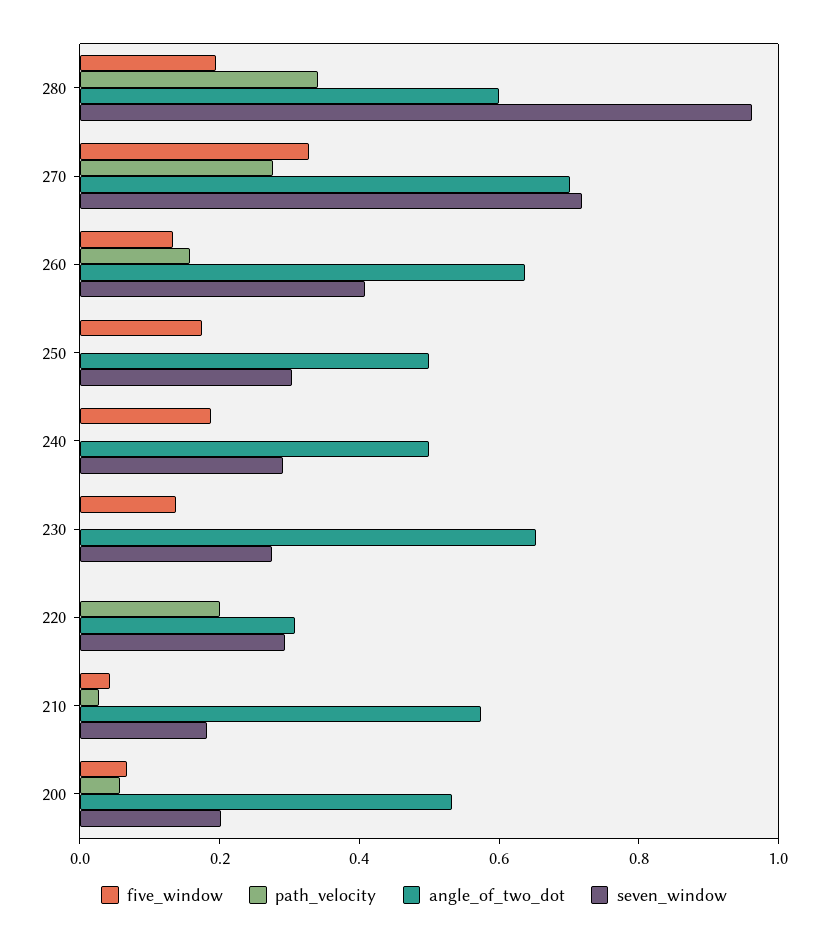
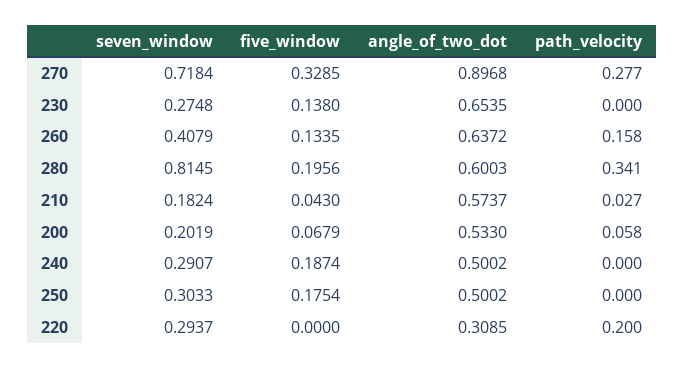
  {
    "five_window": {
      "280": 0.1956,
      "270": 0.3285,
      "260": 0.1335,
      "250": 0.1754,
      "240": 0.1874,
      "230": 0.138,
      "220": 0,
      "210": 0.043,
      "200": 0.0679
    },
    "path_velocity": {
      "280": 0.341,
      "270": 0.277,
      "260": 0.158,
      "250": 0,
      "240": 0,
      "230": 0,
      "220": 0.2,
      "210": 0.027,
      "200": 0.058
    },
    "angle_of_two_dot": {
      "280": 0.6003,
-     "270": 0.7,
+     "270": 0.8968,
      "260": 0.6372,
      "250": 0.5002,
      "240": 0.5002,
      "230": 0.6535,
      "220": 0.3085,
      "210": 0.5737,
      "200": 0.533
    },
    "seven_window": {
-     "280": 0.95,
+     "280": 0.8145,
      "270": 0.7184,
      "260": 0.4079,
      "250": 0.3033,
      "240": 0.2907,
      "230": 0.2748,
      "220": 0.2937,
      "210": 0.1824,
      "200": 0.2019
    }
  }

